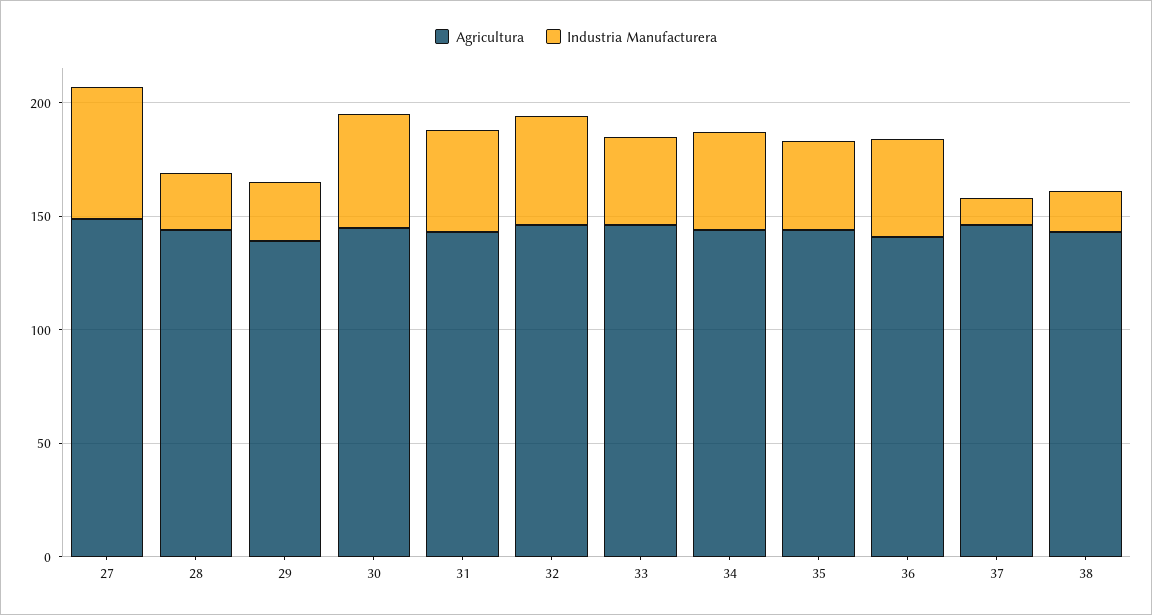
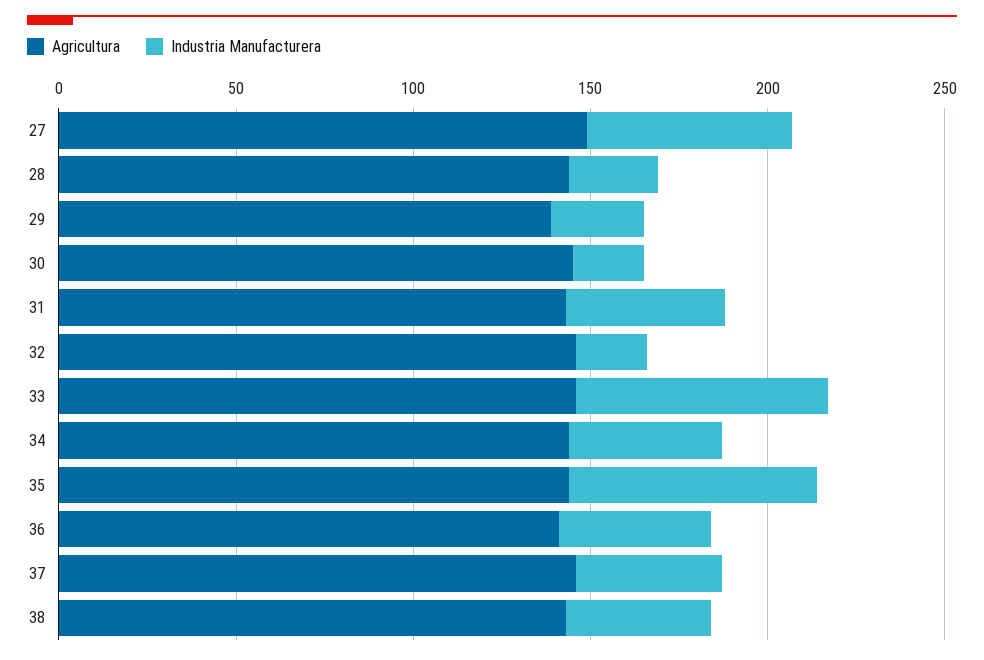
  {
    "Agricultura": {
      "27": 150,
      "28": 140,
      "29": 140,
      "30": 150,
      "31": 140,
      "32": 150,
      "33": 150,
      "34": 140,
      "35": 140,
      "36": 140,
      "37": 150,
      "38": 140
    },
    "Industria Manufacturera": {
      "27": 60,
      "28": 30,
      "29": 30,
-     "30": 50,
+     "30": 20,
      "31": 50,
-     "32": 50,
+     "32": 20,
-     "33": 40,
+     "33": 70,
      "34": 40,
-     "35": 40,
+     "35": 70,
      "36": 40,
-     "37": 10,
+     "37": 40,
-     "38": 20
+     "38": 40
    }
  }

